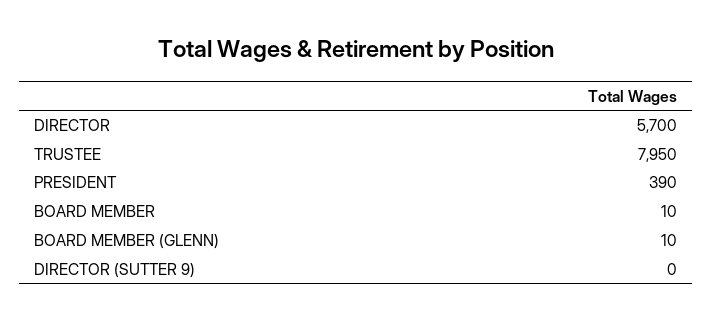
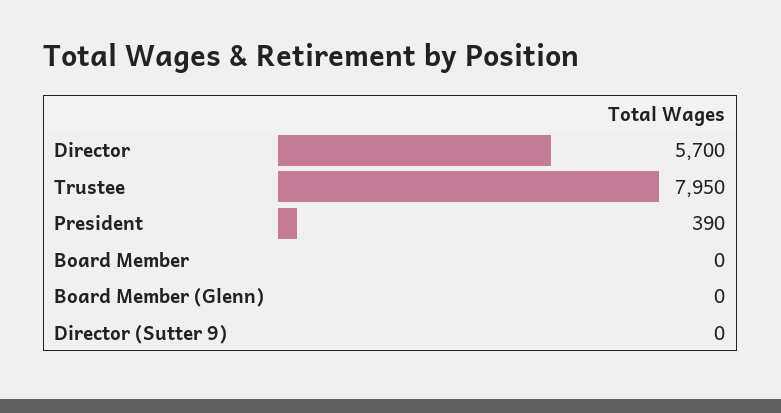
  {
    "DIRECTOR": 5700,
    "TRUSTEE": 7950,
    "PRESIDENT": 390,
-   "BOARD MEMBER": 10,
+   "BOARD MEMBER": 0,
-   "BOARD MEMBER (GLENN)": 10,
+   "BOARD MEMBER (GLENN)": 0,
    "DIRECTOR (SUTTER 9)": 0
  }

